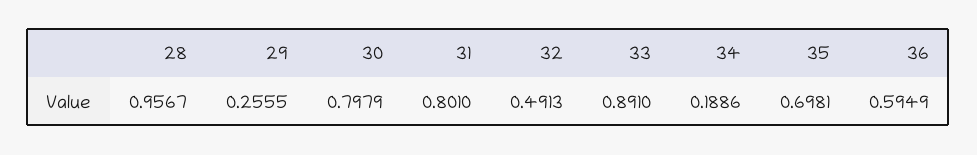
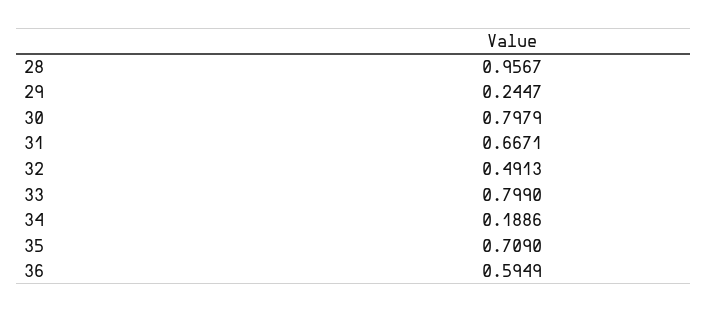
  {
    "28": 0.9567,
-   "29": 0.2555,
+   "29": 0.2447,
    "30": 0.7979,
-   "31": 0.801,
+   "31": 0.6671,
    "32": 0.4913,
-   "33": 0.891,
+   "33": 0.799,
    "34": 0.1886,
-   "35": 0.6981,
+   "35": 0.709,
    "36": 0.5949
  }

